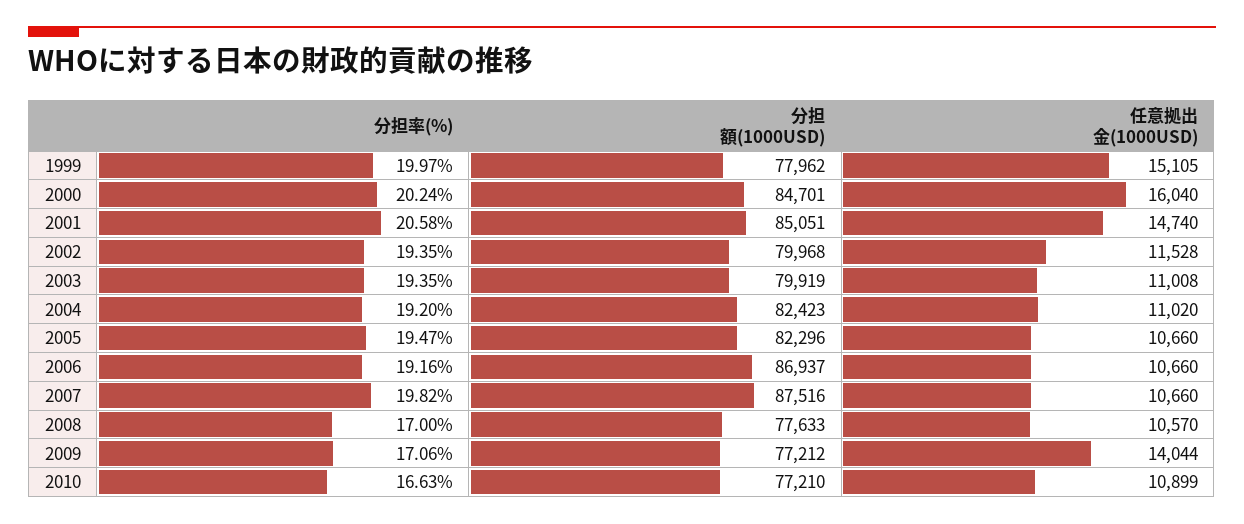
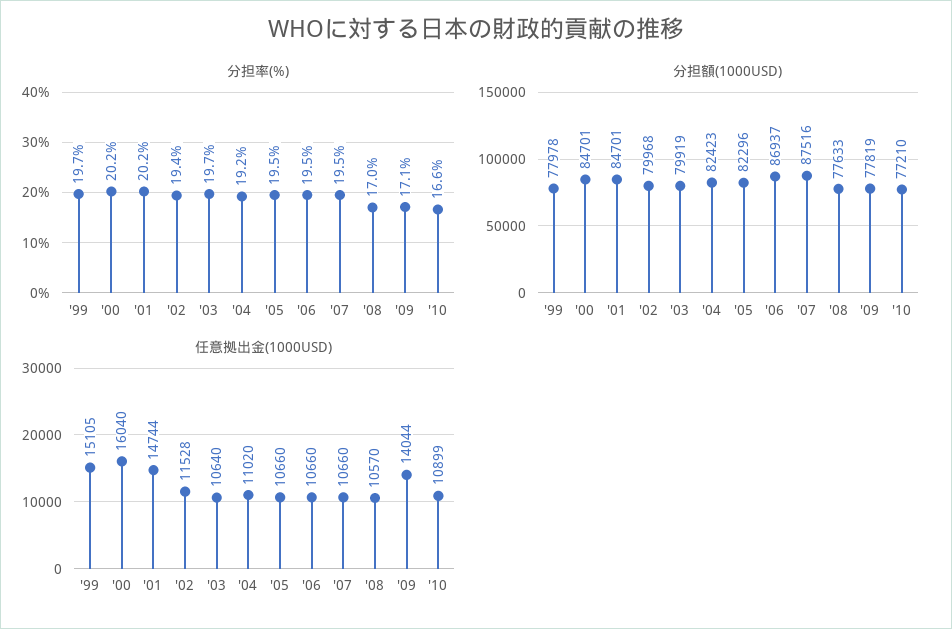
  {
    "分担率(%)": {
-     "1999": 19.97,
+     "1999": 19.7,
      "2000": 20.24,
-     "2001": 20.58,
+     "2001": 20.2,
      "2002": 19.35,
-     "2003": 19.35,
+     "2003": 19.7,
      "2004": 19.2,
      "2005": 19.47,
-     "2006": 19.16,
+     "2006": 19.5,
-     "2007": 19.82,
+     "2007": 19.5,
      "2008": 17,
      "2009": 17.06,
      "2010": 16.63
    },
    "分担額(1000USD)": {
-     "1999": 77962,
+     "1999": 77978,
      "2000": 84701,
-     "2001": 85051,
+     "2001": 84701,
      "2002": 79968,
      "2003": 79919,
      "2004": 82423,
      "2005": 82296,
      "2006": 86937,
      "2007": 87516,
      "2008": 77633,
-     "2009": 77212,
+     "2009": 77819,
      "2010": 77210
    },
    "任意拠出金(1000USD)": {
      "1999": 15105,
      "2000": 16040,
-     "2001": 14740,
+     "2001": 14744,
      "2002": 11528,
-     "2003": 11008,
+     "2003": 10640,
      "2004": 11020,
      "2005": 10660,
      "2006": 10660,
      "2007": 10660,
      "2008": 10570,
      "2009": 14044,
      "2010": 10899
    }
  }

